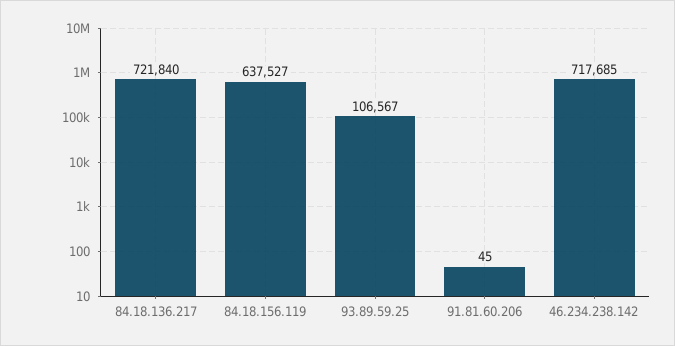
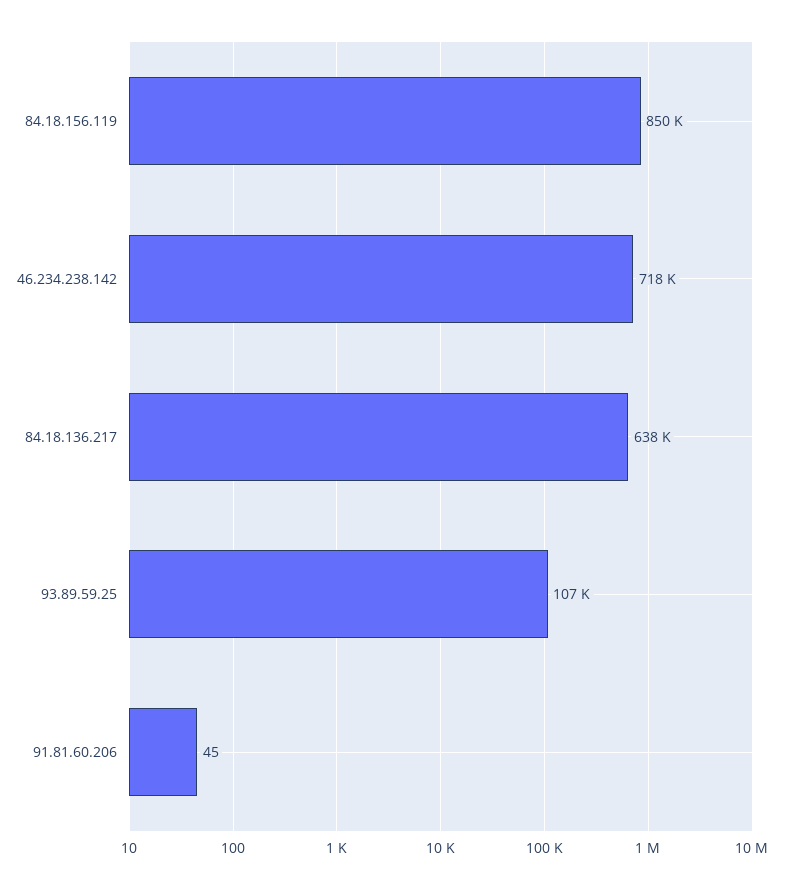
  {
-   "84.18.136.217": 721840,
+   "84.18.136.217": 638000,
-   "84.18.156.119": 637527,
+   "84.18.156.119": 850000,
    "93.89.59.25": 106567,
    "91.81.60.206": 45,
    "46.234.238.142": 717685
  }

